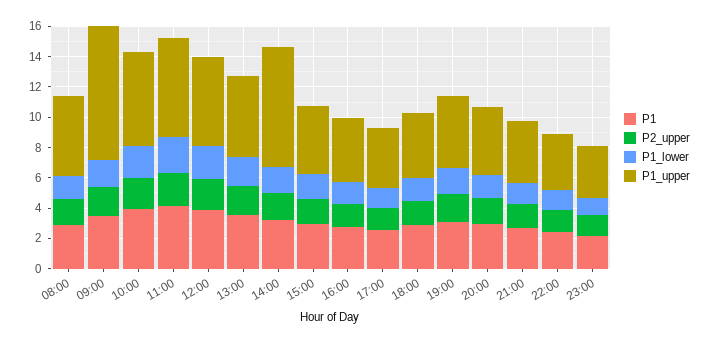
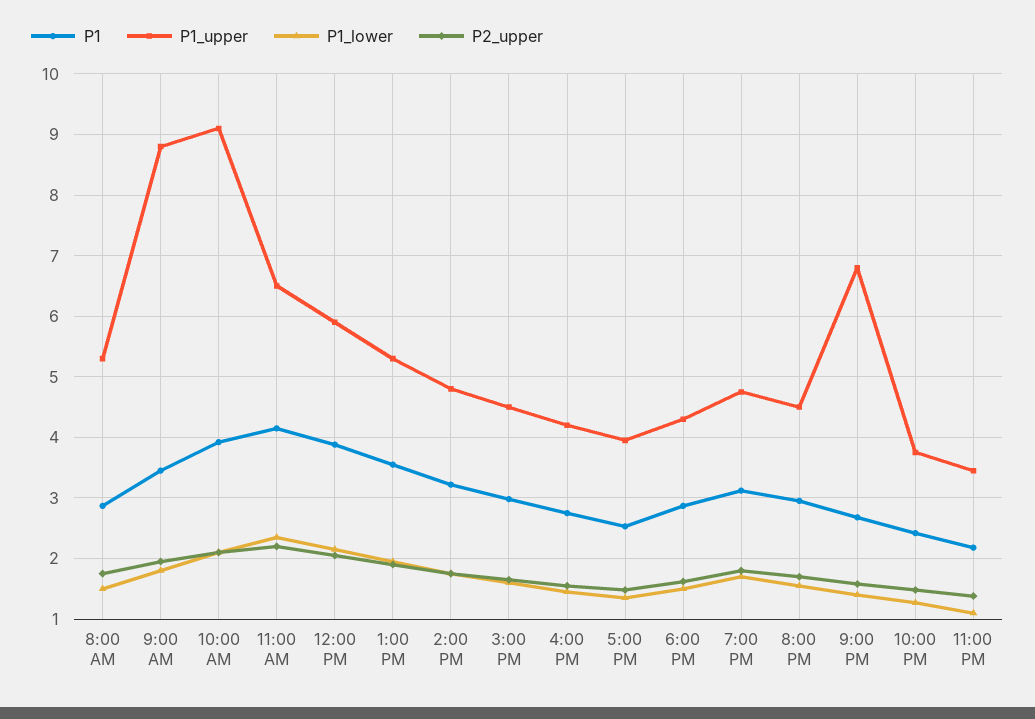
  {
    "P1": {
      "08:00": 2.9,
      "09:00": 3.5,
      "10:00": 3.9,
      "11:00": 4.2,
      "12:00": 3.9,
      "13:00": 3.6,
      "14:00": 3.2,
      "15:00": 3,
      "16:00": 2.8,
      "17:00": 2.5,
      "18:00": 2.9,
      "19:00": 3.1,
      "20:00": 3,
      "21:00": 2.7,
      "22:00": 2.4,
      "23:00": 2.2
    },
    "P2_upper": {
      "08:00": 1.8,
      "09:00": 2,
      "10:00": 2.1,
      "11:00": 2.2,
      "12:00": 2.1,
      "13:00": 1.9,
      "14:00": 1.8,
      "15:00": 1.7,
      "16:00": 1.6,
      "17:00": 1.5,
      "18:00": 1.6,
      "19:00": 1.8,
      "20:00": 1.7,
      "21:00": 1.6,
      "22:00": 1.5,
      "23:00": 1.4
    },
    "P1_lower": {
      "08:00": 1.5,
      "09:00": 1.8,
      "10:00": 2.1,
      "11:00": 2.4,
      "12:00": 2.2,
      "13:00": 2,
      "14:00": 1.8,
      "15:00": 1.6,
      "16:00": 1.5,
      "17:00": 1.4,
      "18:00": 1.5,
      "19:00": 1.7,
      "20:00": 1.6,
      "21:00": 1.4,
      "22:00": 1.3,
      "23:00": 1.1
    },
    "P1_upper": {
      "08:00": 5.3,
      "09:00": 8.8,
-     "10:00": 6,
+     "10:00": 9.1,
      "11:00": 6.5,
      "12:00": 5.9,
      "13:00": 5.3,
-     "14:00": 8,
+     "14:00": 4.8,
      "15:00": 4.5,
      "16:00": 4.2,
      "17:00": 4,
      "18:00": 4.3,
      "19:00": 4.8,
      "20:00": 4.5,
-     "21:00": 4,
+     "21:00": 6.8,
      "22:00": 3.8,
      "23:00": 3.5
    }
  }

